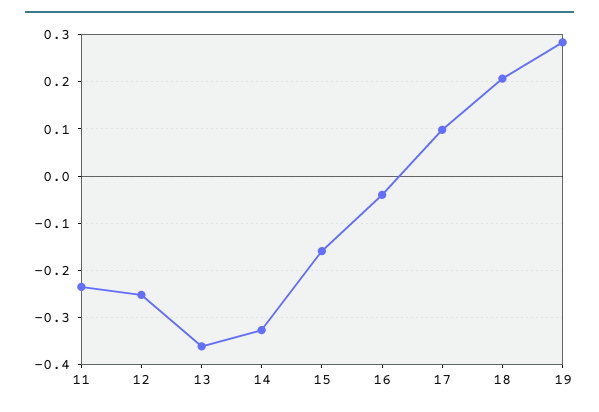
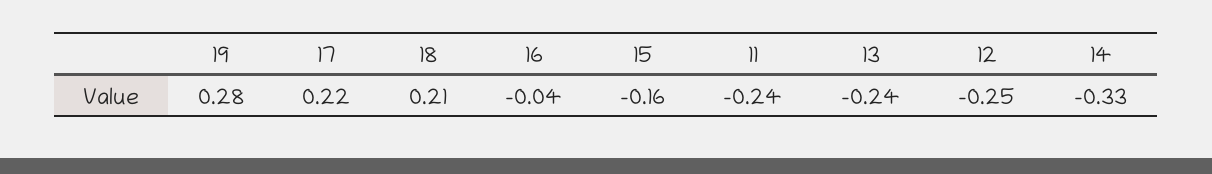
  {
    "11": -0.24,
    "12": -0.25,
-   "13": -0.36,
+   "13": -0.24,
    "14": -0.33,
    "15": -0.16,
    "16": -0.04,
-   "17": 0.1,
+   "17": 0.22,
    "18": 0.21,
    "19": 0.28
  }

